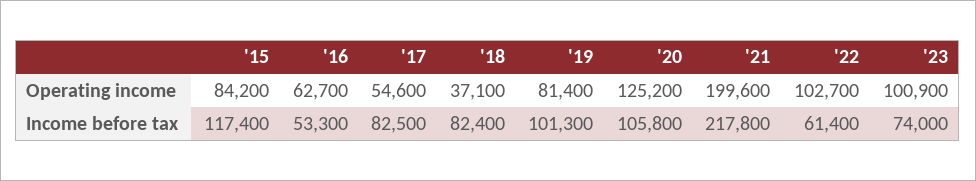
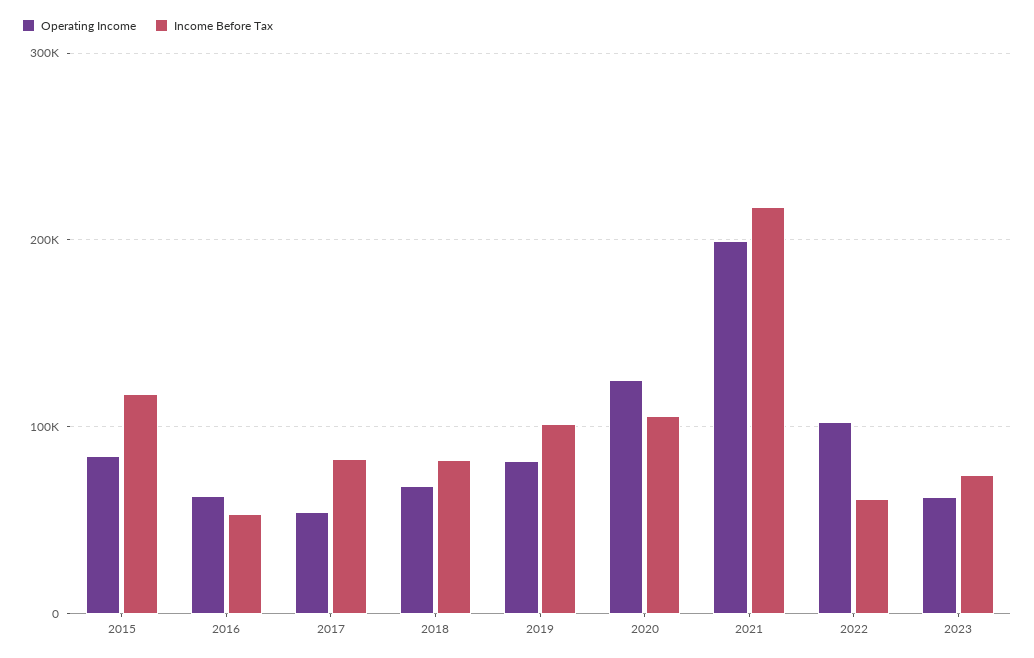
  {
    "Operating income": {
      "'15": 84200,
      "'16": 62700,
      "'17": 54600,
-     "'18": 37100,
+     "'18": 70000,
      "'19": 81400,
      "'20": 125200,
      "'21": 199600,
      "'22": 102700,
-     "'23": 100900
+     "'23": 60000
    },
    "Income before tax": {
      "'15": 117400,
      "'16": 53300,
      "'17": 82500,
      "'18": 82400,
      "'19": 101300,
      "'20": 105800,
      "'21": 217800,
      "'22": 61400,
      "'23": 74000
    }
  }

